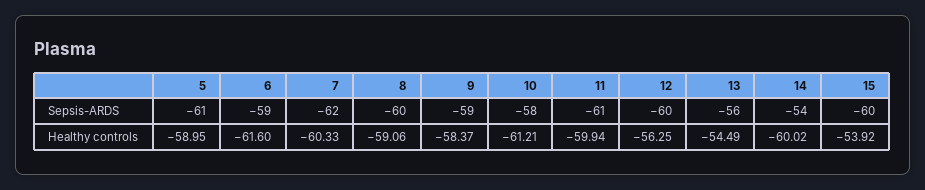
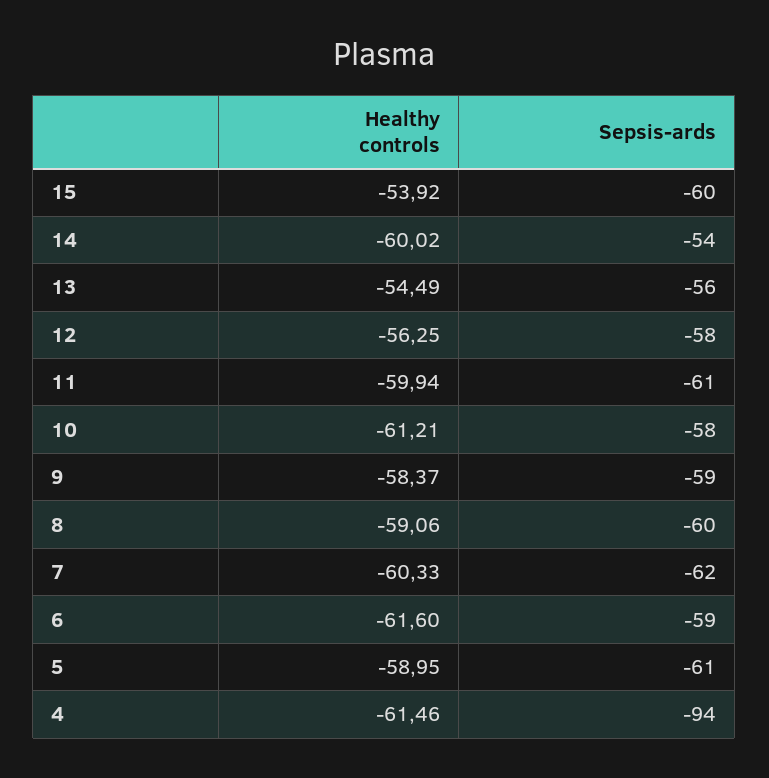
  {
    "5": {
      "Sepsis-ARDS": -61,
      "Healthy controls": -58.95
    },
    "6": {
      "Sepsis-ARDS": -59,
      "Healthy controls": -61.6
    },
    "7": {
      "Sepsis-ARDS": -62,
      "Healthy controls": -60.33
    },
    "8": {
      "Sepsis-ARDS": -60,
      "Healthy controls": -59.06
    },
    "9": {
      "Sepsis-ARDS": -59,
      "Healthy controls": -58.37
    },
    "10": {
      "Sepsis-ARDS": -58,
      "Healthy controls": -61.21
    },
    "11": {
      "Sepsis-ARDS": -61,
      "Healthy controls": -59.94
    },
    "12": {
-     "Sepsis-ARDS": -60,
+     "Sepsis-ARDS": -58,
      "Healthy controls": -56.25
    },
    "13": {
      "Sepsis-ARDS": -56,
      "Healthy controls": -54.49
    },
    "14": {
      "Sepsis-ARDS": -54,
      "Healthy controls": -60.02
    },
    "15": {
      "Sepsis-ARDS": -60,
      "Healthy controls": -53.92
-   }
+   },
+   "4": {
+     "Healthy controls": -61.46,
+     "Sepsis-ARDS": -94
+   }
  }

